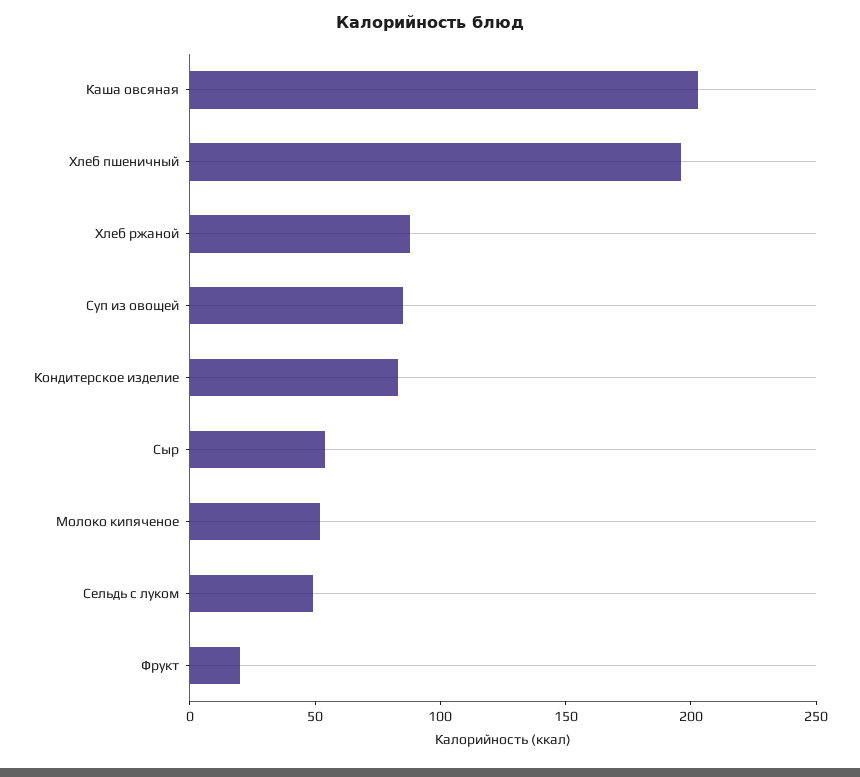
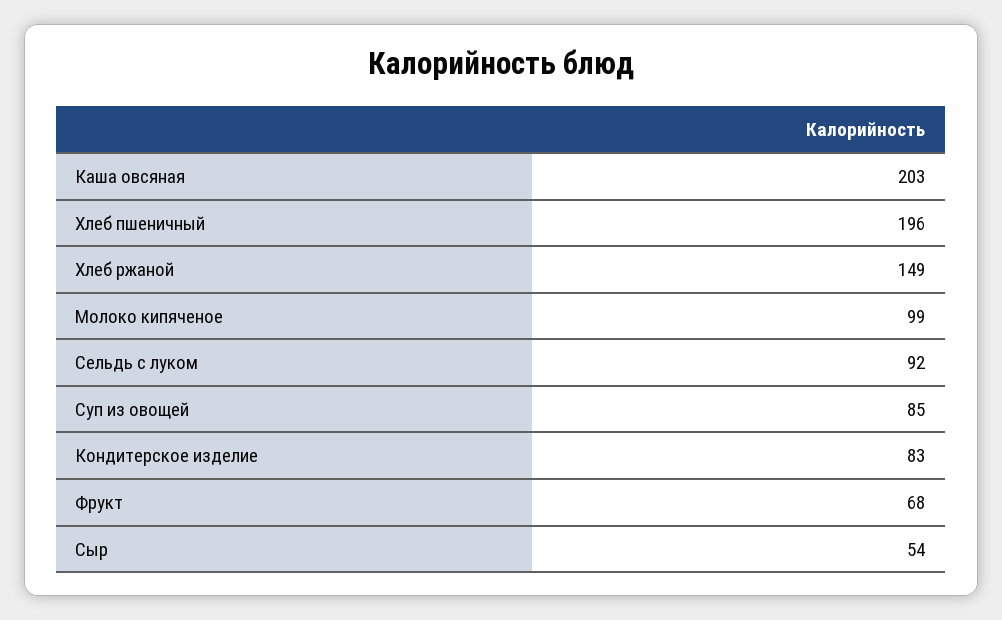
  {
    "Каша овсяная": 203,
    "Хлеб пшеничный": 196,
-   "Хлеб ржаной": 90,
+   "Хлеб ржаной": 149,
    "Суп из овощей": 85,
    "Кондитерское изделие": 83,
    "Сыр": 54,
-   "Молоко кипяченое": 50,
+   "Молоко кипяченое": 99,
-   "Сельдь с луком": 50,
+   "Сельдь с луком": 92,
-   "Фрукт": 20
+   "Фрукт": 68
  }

